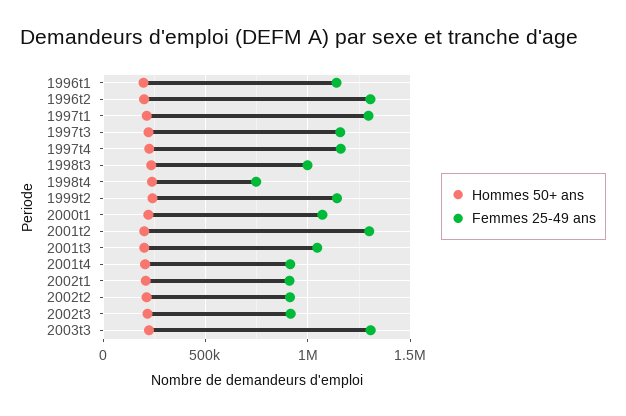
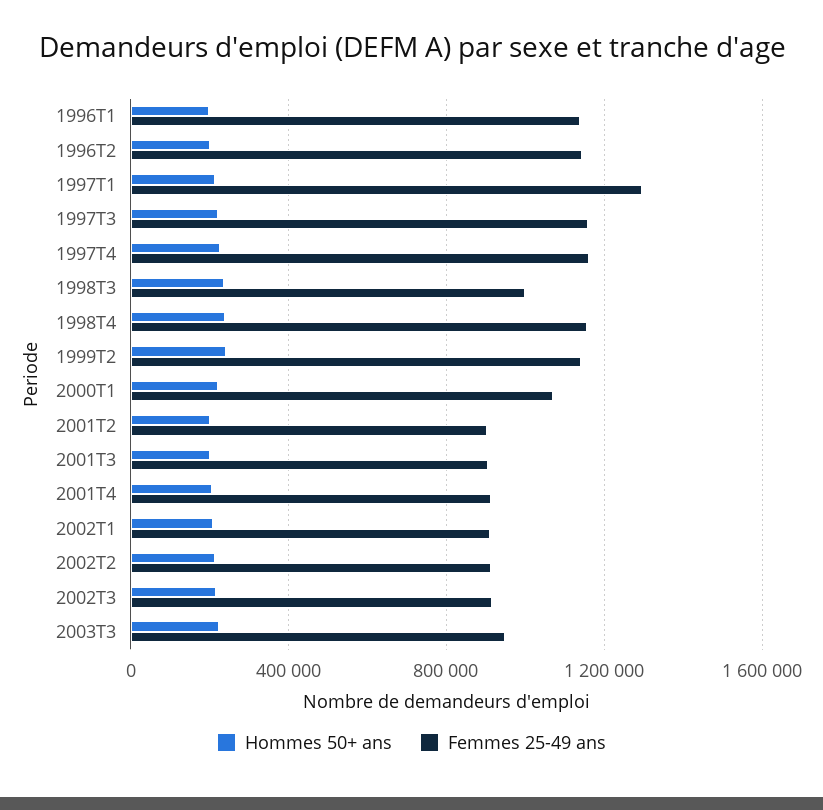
  {
    "Hommes 50+ ans": {
      "1996t1": 200000,
      "1996t2": 200000,
      "1997t1": 200000,
      "1997t3": 200000,
      "1997t4": 250000,
      "1998t3": 250000,
      "1998t4": 250000,
      "1999t2": 250000,
      "2000t1": 200000,
      "2001t2": 200000,
      "2001t3": 200000,
      "2001t4": 200000,
      "2002t1": 200000,
      "2002t2": 200000,
      "2002t3": 200000,
      "2003t3": 200000
    },
    "Femmes 25-49 ans": {
      "1996t1": 1150000,
-     "1996t2": 1300000,
+     "1996t2": 1150000,
      "1997t1": 1300000,
      "1997t3": 1150000,
      "1997t4": 1150000,
      "1998t3": 1000000,
-     "1998t4": 750000,
+     "1998t4": 1150000,
      "1999t2": 1150000,
      "2000t1": 1050000,
-     "2001t2": 1300000,
+     "2001t2": 900000,
-     "2001t3": 1050000,
+     "2001t3": 900000,
      "2001t4": 900000,
      "2002t1": 900000,
      "2002t2": 900000,
      "2002t3": 900000,
-     "2003t3": 1300000
+     "2003t3": 950000
    }
  }

